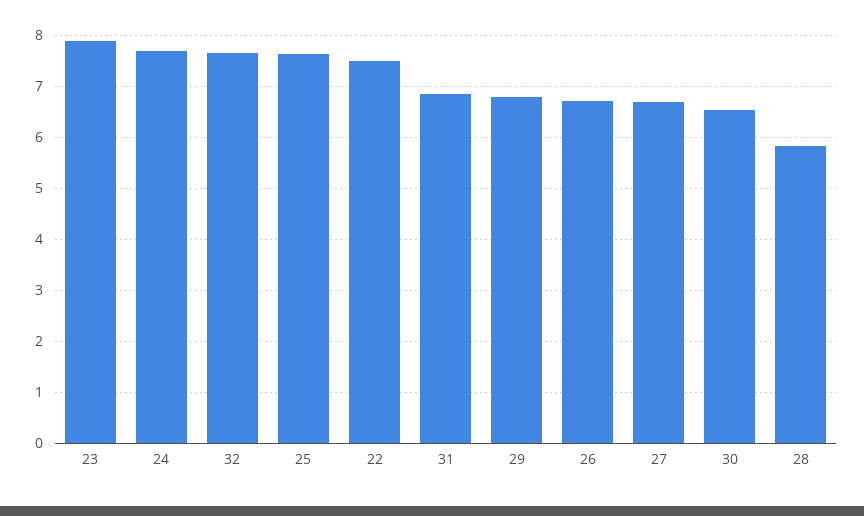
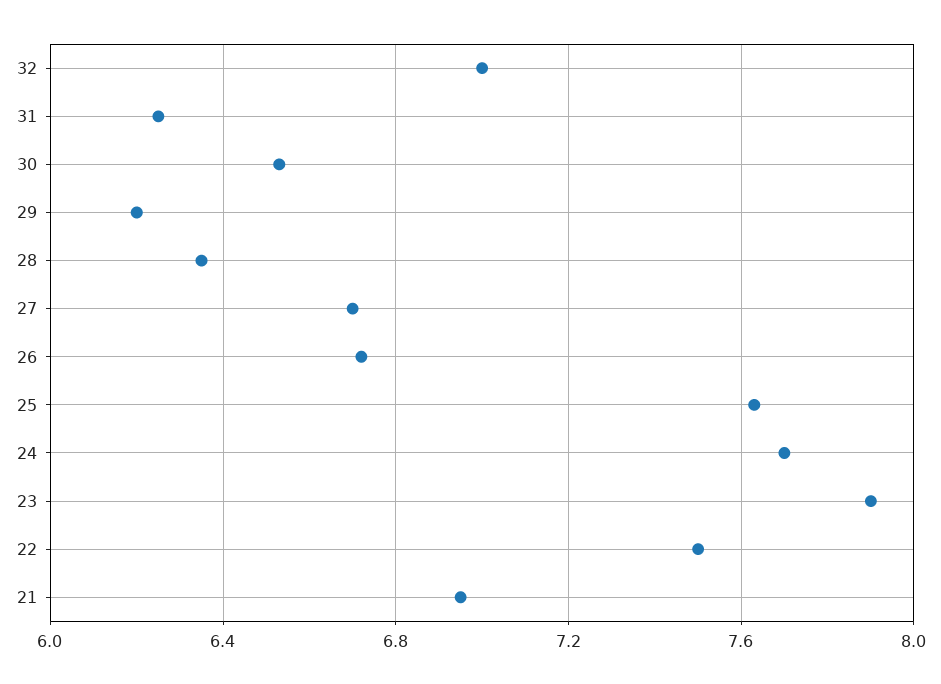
  {
    "23": 7.9,
    "24": 7.7,
-   "32": 7.6,
+   "32": 7,
    "25": 7.65,
    "22": 7.5,
-   "31": 6.8,
+   "31": 6.25,
-   "29": 6.8,
+   "29": 6.2,
    "26": 6.7,
    "27": 6.7,
    "30": 6.55,
-   "28": 5.8
+   "28": 6.35,
+   "21": 6.95
  }

